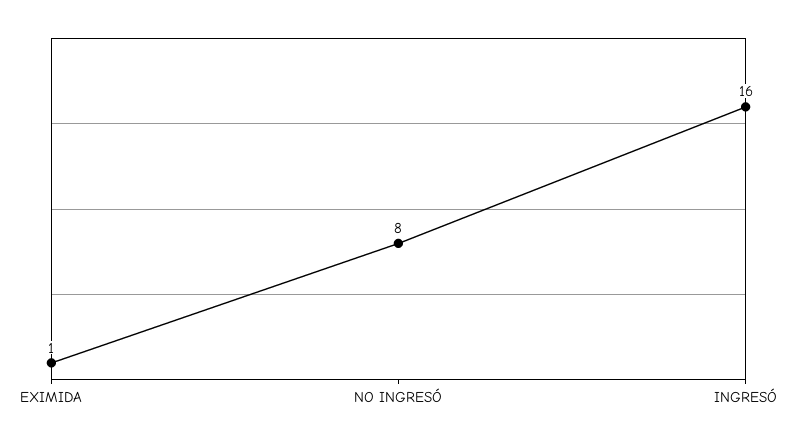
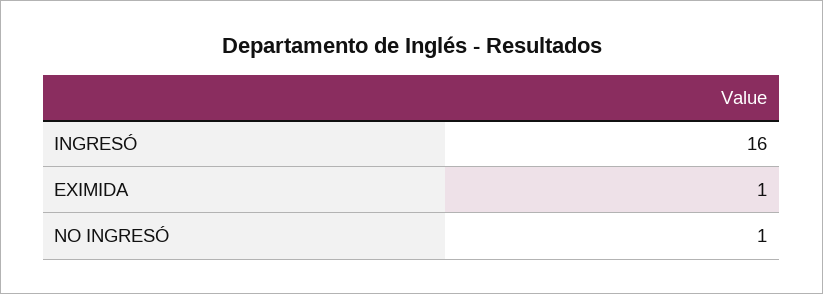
  {
    "EXIMIDA": 1,
-   "NO INGRESÓ": 8,
+   "NO INGRESÓ": 1,
    "INGRESÓ": 16
  }

